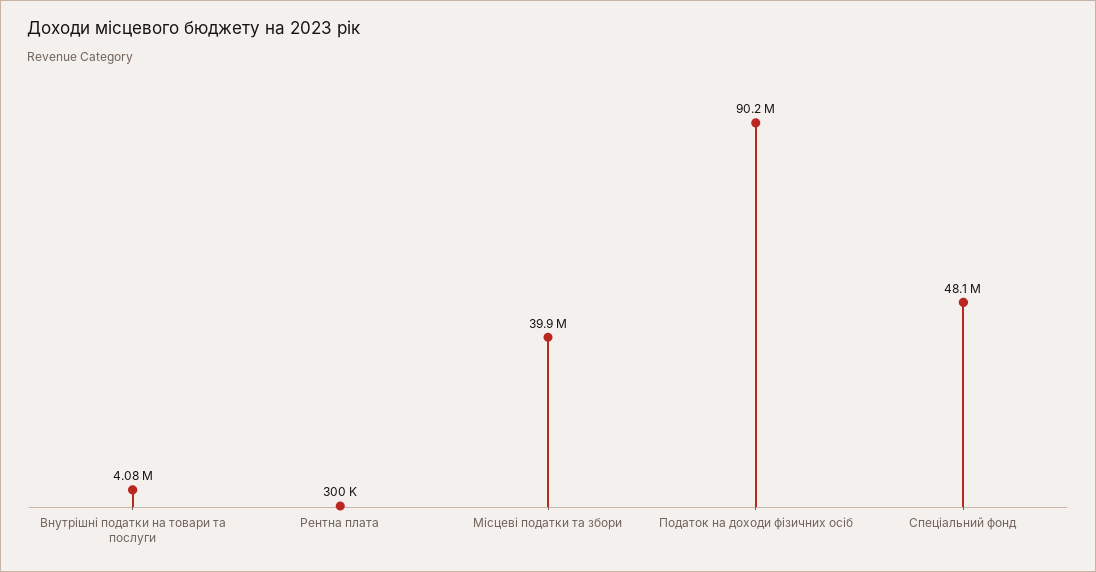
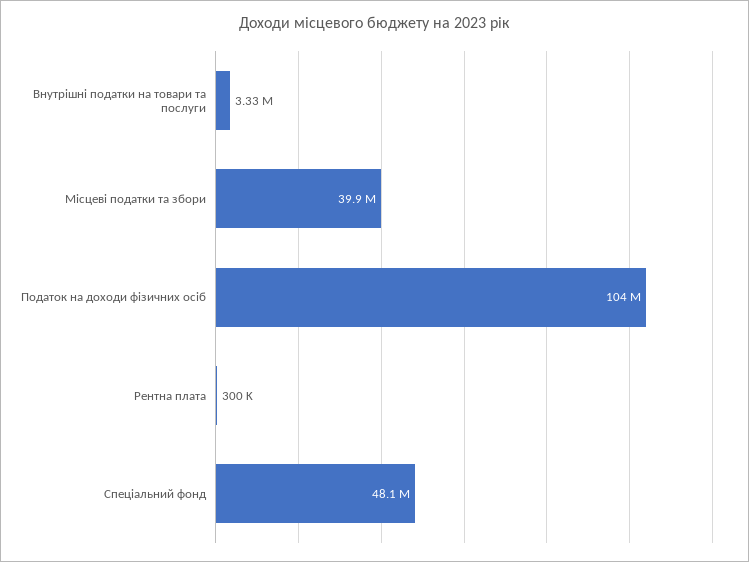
  {
-   "Внутрішні податки на товари та послуги": 4080000,
+   "Внутрішні податки на товари та послуги": 3330000,
    "Рентна плата": 300000,
    "Місцеві податки та збори": 39900000,
-   "Податок на доходи фізичних осіб": 90200000,
+   "Податок на доходи фізичних осіб": 104000000,
    "Спеціальний фонд": 48100000
  }

